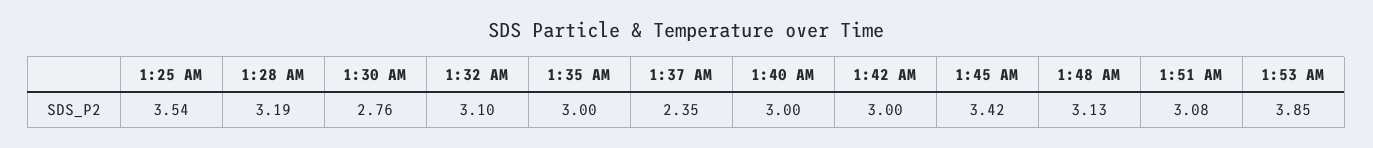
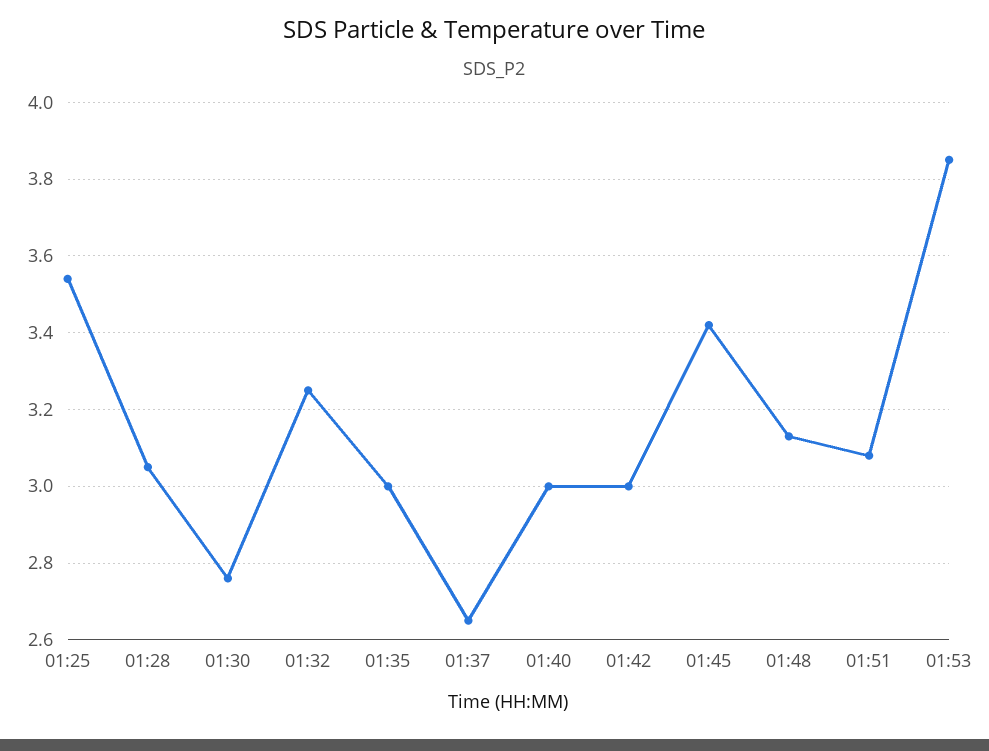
  {
    "1:25 AM": 3.54,
-   "1:28 AM": 3.19,
+   "1:28 AM": 3.05,
    "1:30 AM": 2.76,
-   "1:32 AM": 3.1,
+   "1:32 AM": 3.25,
    "1:35 AM": 3,
-   "1:37 AM": 2.35,
+   "1:37 AM": 2.65,
    "1:40 AM": 3,
    "1:42 AM": 3,
    "1:45 AM": 3.42,
    "1:48 AM": 3.13,
    "1:51 AM": 3.08,
    "1:53 AM": 3.85
  }

